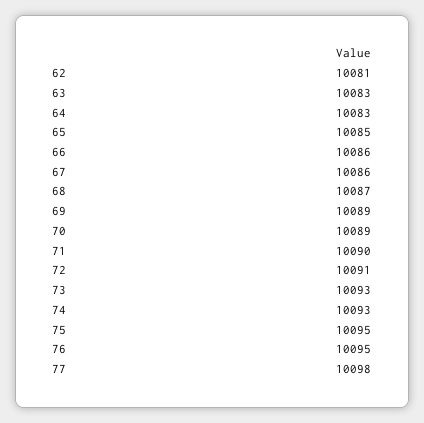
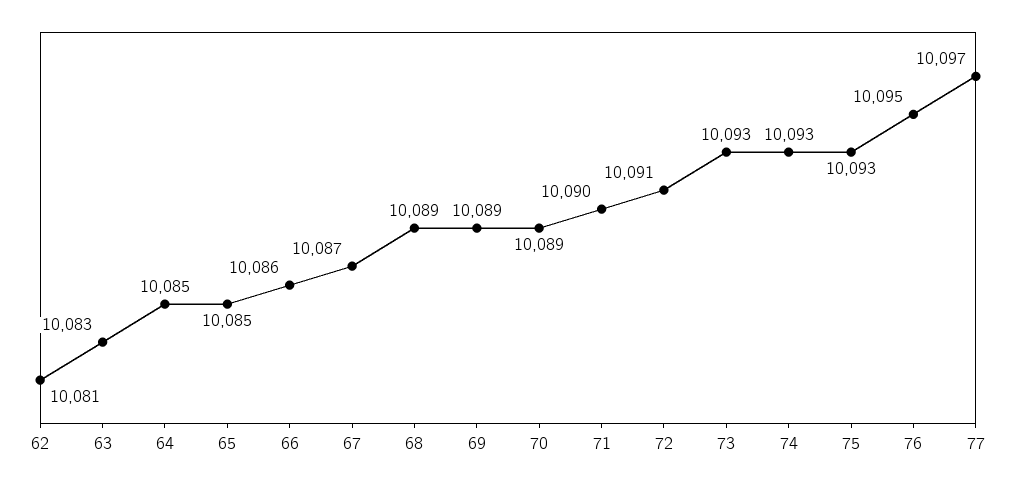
  {
    "62": 10081,
    "63": 10083,
-   "64": 10083,
+   "64": 10085,
    "65": 10085,
    "66": 10086,
-   "67": 10086,
+   "67": 10087,
-   "68": 10087,
+   "68": 10089,
    "69": 10089,
    "70": 10089,
    "71": 10090,
    "72": 10091,
    "73": 10093,
    "74": 10093,
-   "75": 10095,
+   "75": 10093,
    "76": 10095,
-   "77": 10098
+   "77": 10097
  }

